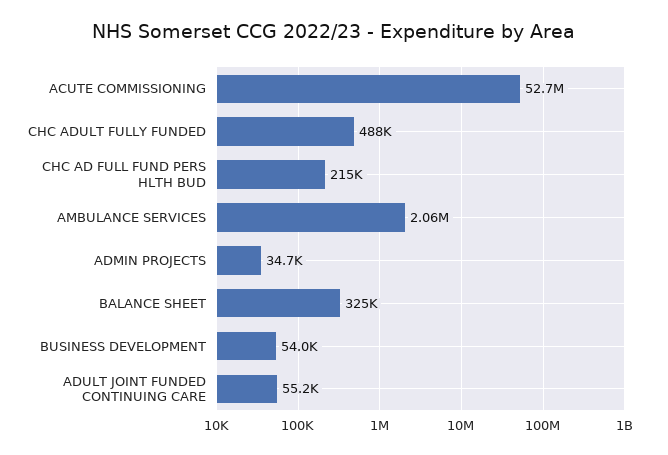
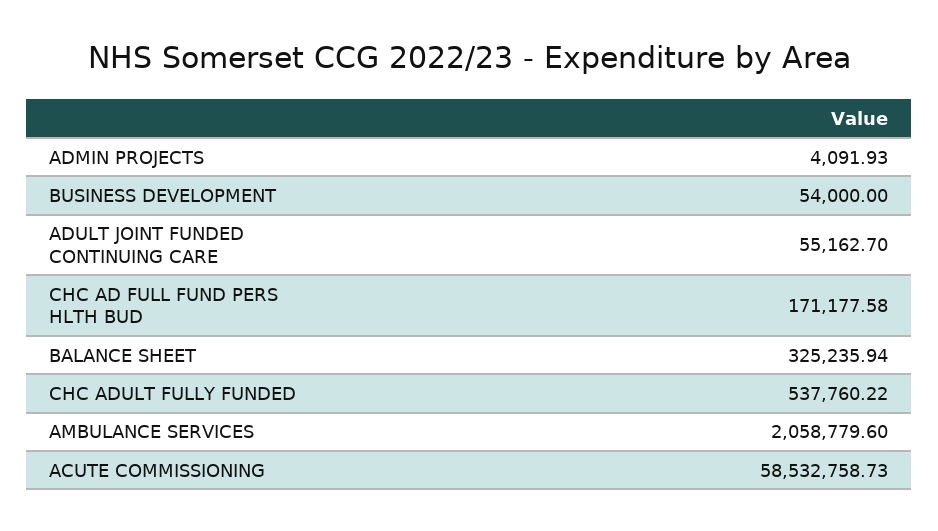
  {
-   "ACUTE COMMISSIONING": 52700000,
+   "ACUTE COMMISSIONING": 58532758.73,
-   "CHC ADULT FULLY FUNDED": 488000,
+   "CHC ADULT FULLY FUNDED": 537760.22,
-   "CHC AD FULL FUND PERS HLTH BUD": 215000,
+   "CHC AD FULL FUND PERS HLTH BUD": 171177.58,
    "AMBULANCE SERVICES": 2058779.6,
-   "ADMIN PROJECTS": 34700,
+   "ADMIN PROJECTS": 4091.93,
    "BALANCE SHEET": 325235.94,
    "BUSINESS DEVELOPMENT": 54000,
    "ADULT JOINT FUNDED CONTINUING CARE": 55162.7
  }

